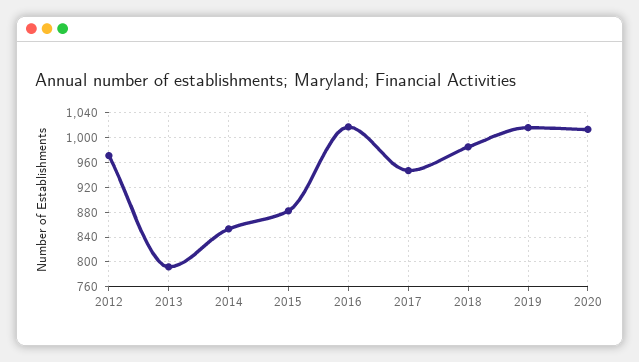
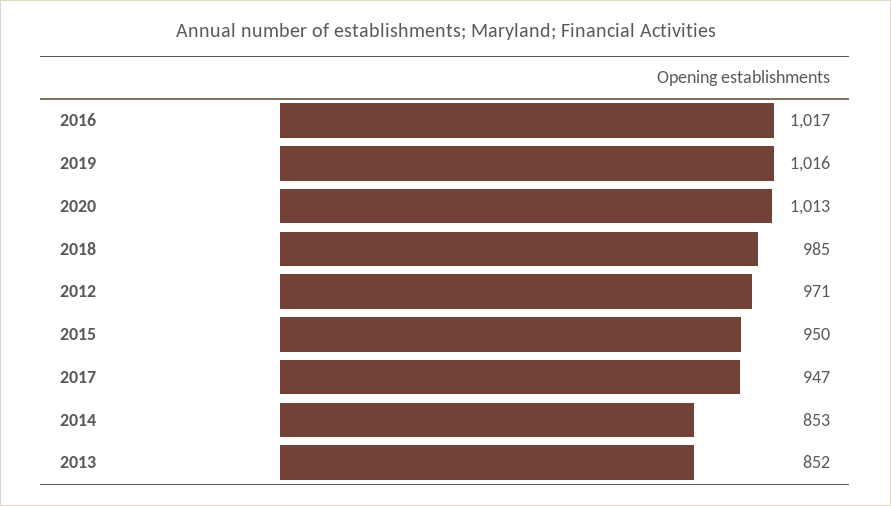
  {
    "2012": 971,
-   "2013": 790,
+   "2013": 852,
    "2014": 853,
-   "2015": 880,
+   "2015": 950,
    "2016": 1017,
    "2017": 947,
    "2018": 985,
    "2019": 1016,
    "2020": 1013
  }

